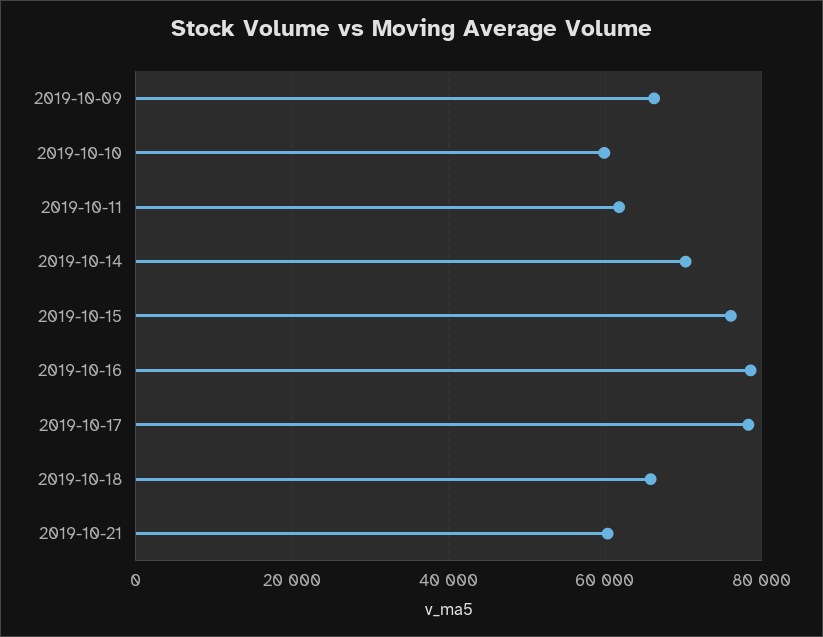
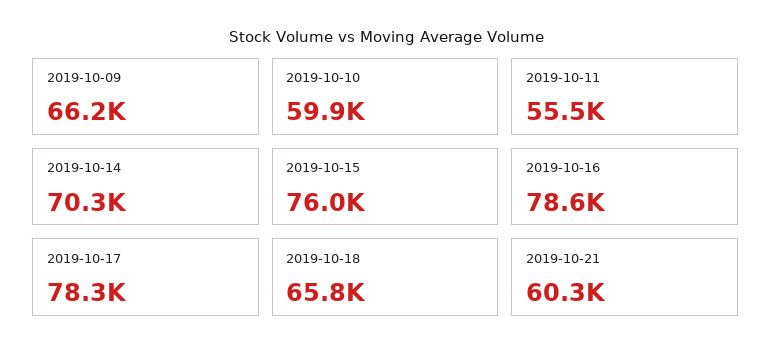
  {
    "2019-10-09": 66200,
    "2019-10-10": 59900,
-   "2019-10-11": 62000,
+   "2019-10-11": 55500,
    "2019-10-14": 70300,
    "2019-10-15": 76000,
    "2019-10-16": 78600,
    "2019-10-17": 78300,
    "2019-10-18": 65800,
    "2019-10-21": 60300
  }

